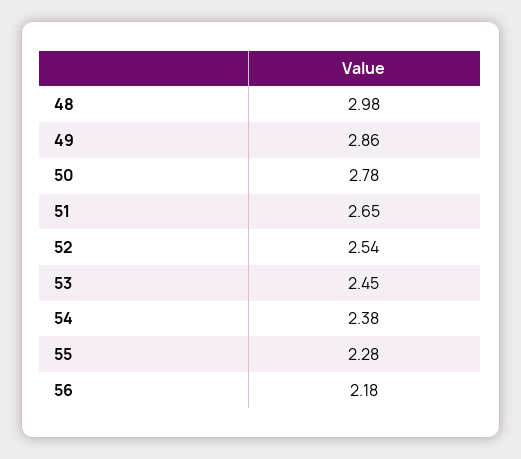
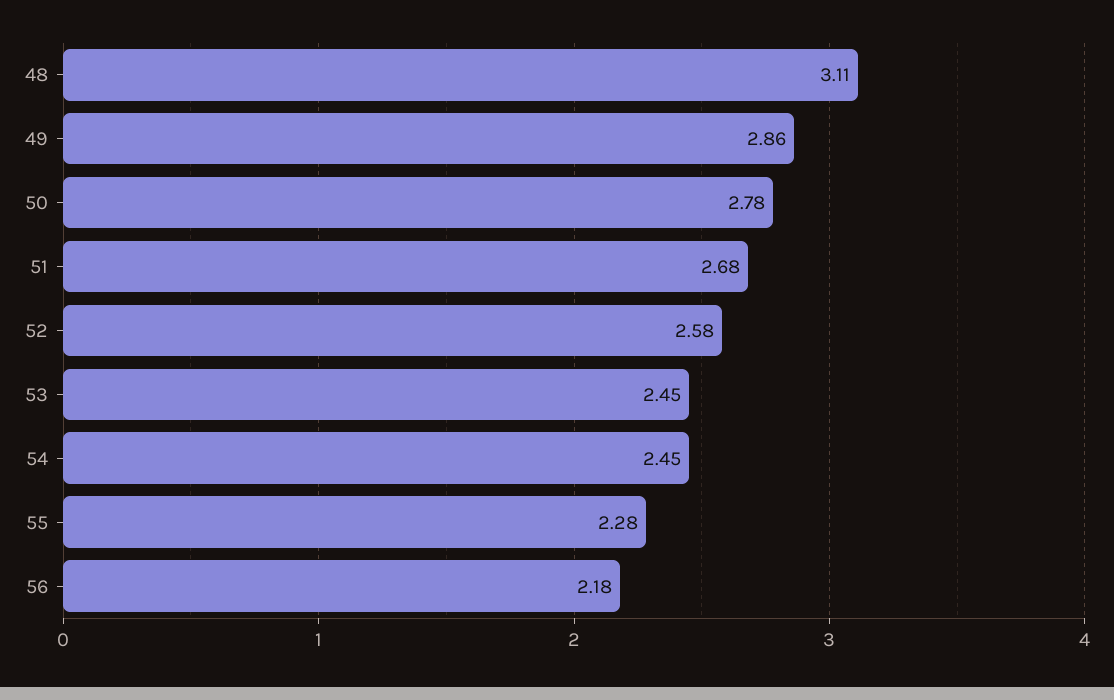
  {
-   "48": 2.98,
+   "48": 3.11,
    "49": 2.86,
    "50": 2.78,
-   "51": 2.65,
+   "51": 2.68,
-   "52": 2.54,
+   "52": 2.58,
    "53": 2.45,
-   "54": 2.38,
+   "54": 2.45,
    "55": 2.28,
    "56": 2.18
  }

